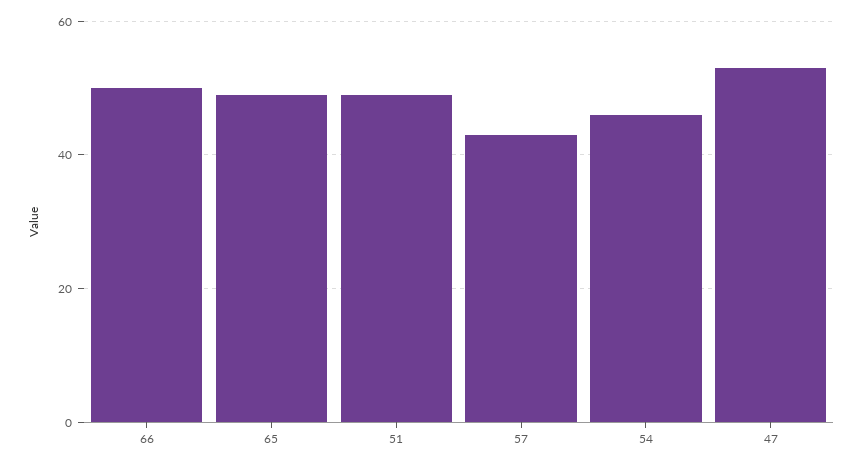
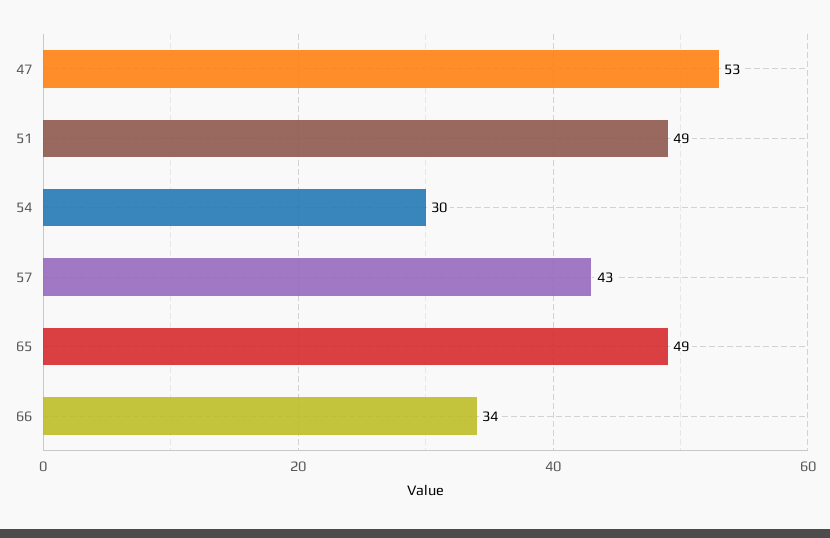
  {
-   "66": 50,
+   "66": 34,
    "65": 49,
    "51": 49,
    "57": 43,
-   "54": 45,
+   "54": 30,
    "47": 53
  }

